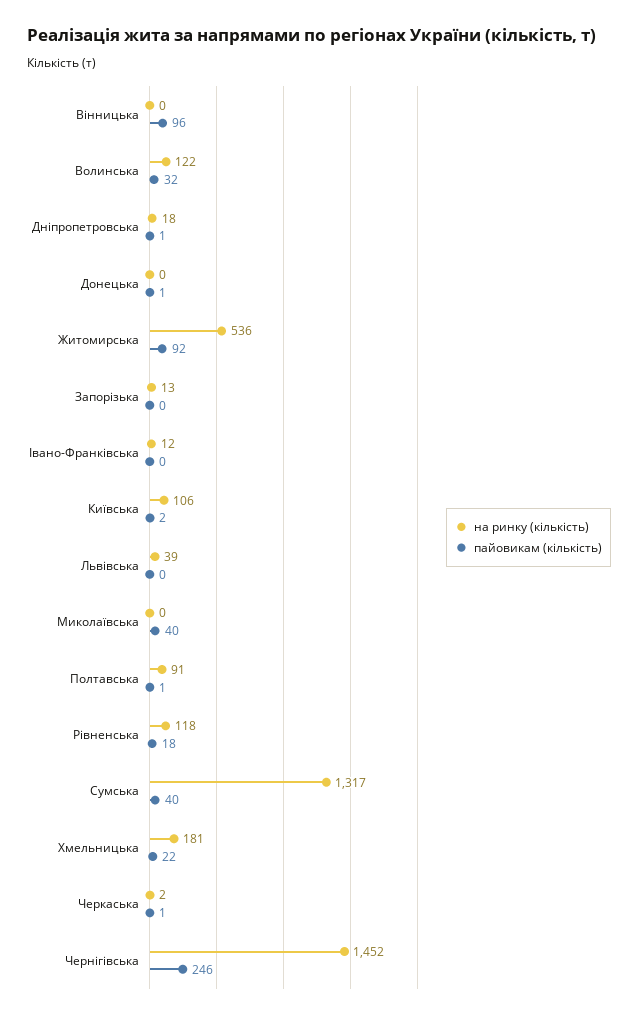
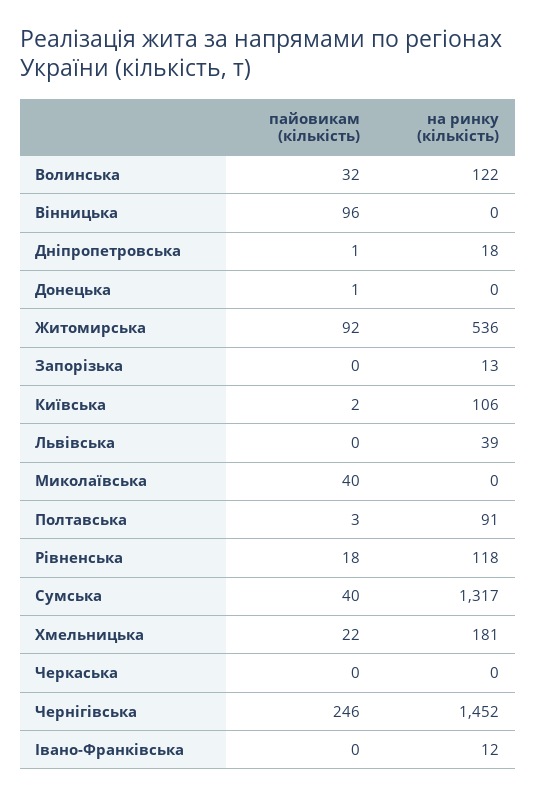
  {
    "на ринку (кількість)": {
      "Вінницька": 0,
      "Волинська": 122,
      "Дніпропетровська": 18,
      "Донецька": 0,
      "Житомирська": 536,
      "Запорізька": 13,
      "Івано-Франківська": 12,
      "Київська": 106,
      "Львівська": 39,
      "Миколаївська": 0,
      "Полтавська": 91,
      "Рівненська": 118,
      "Сумська": 1317,
      "Хмельницька": 181,
-     "Черкаська": 2,
+     "Черкаська": 0,
      "Чернігівська": 1452
    },
    "пайовикам (кількість)": {
      "Вінницька": 96,
      "Волинська": 32,
      "Дніпропетровська": 1,
      "Донецька": 1,
      "Житомирська": 92,
      "Запорізька": 0,
      "Івано-Франківська": 0,
      "Київська": 2,
      "Львівська": 0,
      "Миколаївська": 40,
-     "Полтавська": 1,
+     "Полтавська": 3,
      "Рівненська": 18,
      "Сумська": 40,
      "Хмельницька": 22,
-     "Черкаська": 1,
+     "Черкаська": 0,
      "Чернігівська": 246
    }
  }

